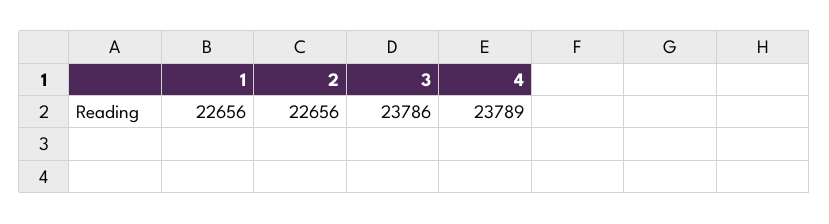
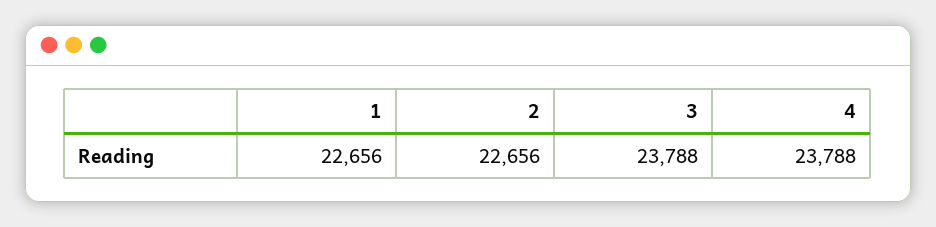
  {
    "1": 22656,
    "2": 22656,
-   "3": 23786,
+   "3": 23788,
-   "4": 23789
+   "4": 23788
  }

